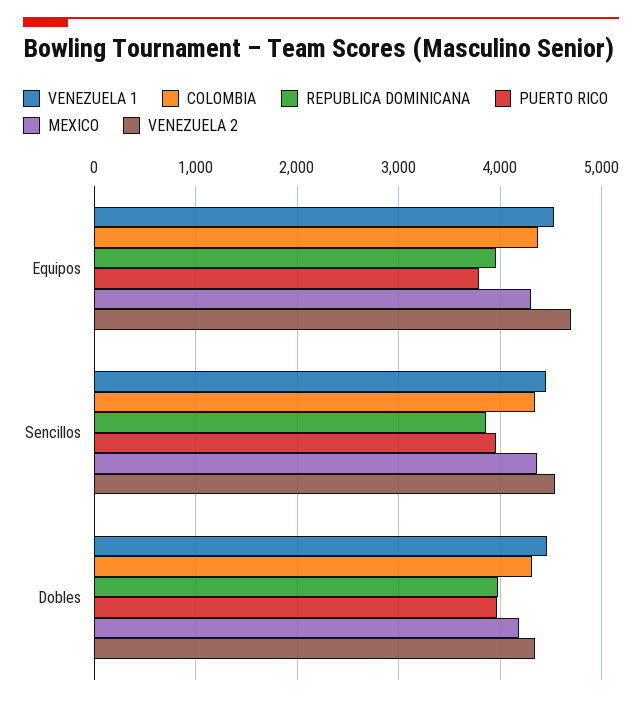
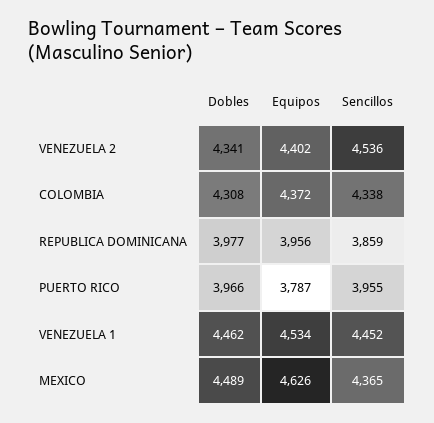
  {
    "VENEZUELA 1": {
      "Equipos": 4534,
      "Sencillos": 4452,
      "Dobles": 4462
    },
    "COLOMBIA": {
      "Equipos": 4372,
      "Sencillos": 4338,
      "Dobles": 4308
    },
    "REPUBLICA DOMINICANA": {
      "Equipos": 3956,
      "Sencillos": 3859,
      "Dobles": 3977
    },
    "PUERTO RICO": {
      "Equipos": 3787,
      "Sencillos": 3955,
      "Dobles": 3966
    },
    "MEXICO": {
-     "Equipos": 4300,
+     "Equipos": 4626,
      "Sencillos": 4365,
-     "Dobles": 4200
+     "Dobles": 4489
    },
    "VENEZUELA 2": {
-     "Equipos": 4700,
+     "Equipos": 4402,
      "Sencillos": 4536,
      "Dobles": 4341
    }
  }

